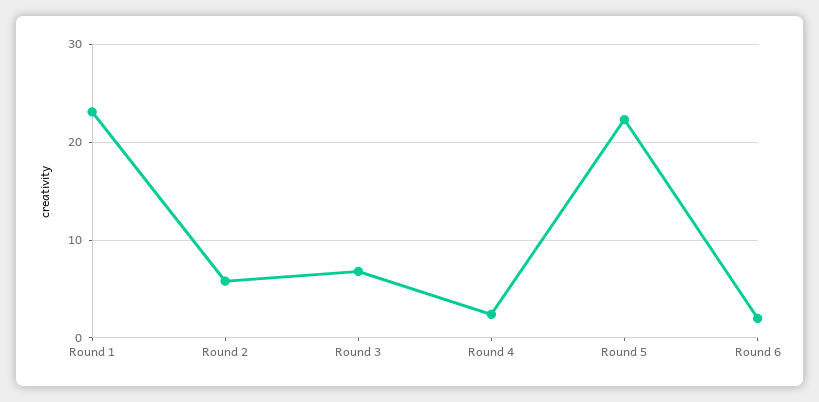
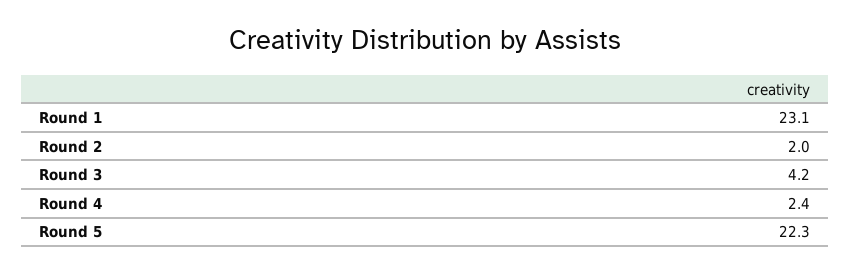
  {
    "Round 1": 23.1,
-   "Round 2": 6,
+   "Round 2": 2,
-   "Round 3": 7,
+   "Round 3": 4.2,
    "Round 4": 2.4,
-   "Round 5": 22.3,
+   "Round 5": 22.3
-   "Round 6": 2
  }

